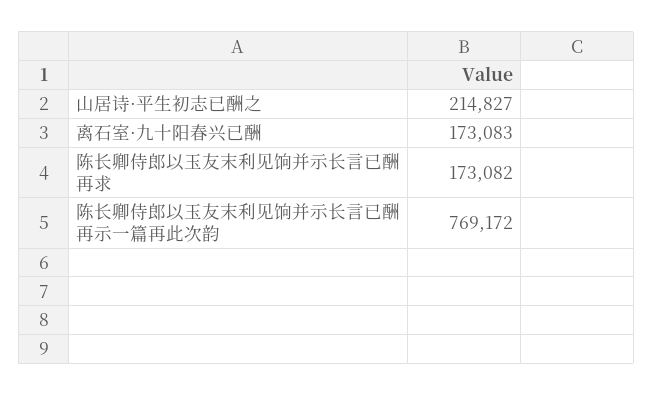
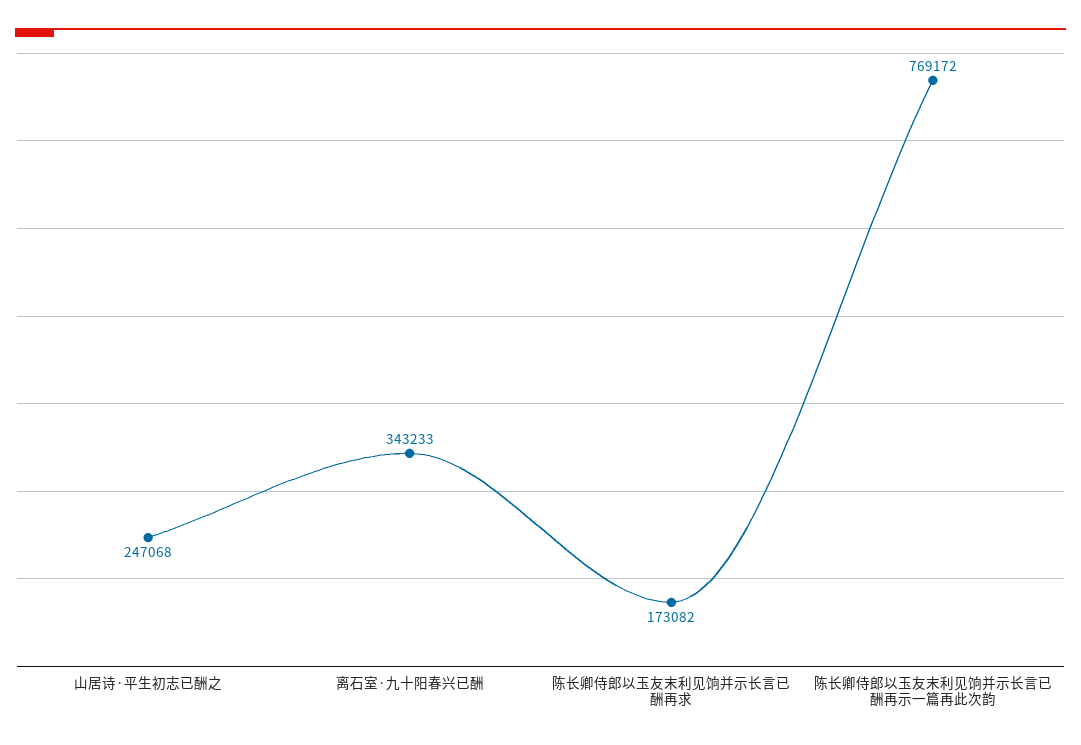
  {
-   "山居诗·平生初志已酬之": 214827,
+   "山居诗·平生初志已酬之": 247068,
-   "离石室·九十阳春兴已酬": 173083,
+   "离石室·九十阳春兴已酬": 343233,
    "陈长卿侍郎以玉友末利见饷并示长言已酬再求": 173082,
    "陈长卿侍郎以玉友末利见饷并示长言已酬再示一篇再此次韵": 769172
  }

